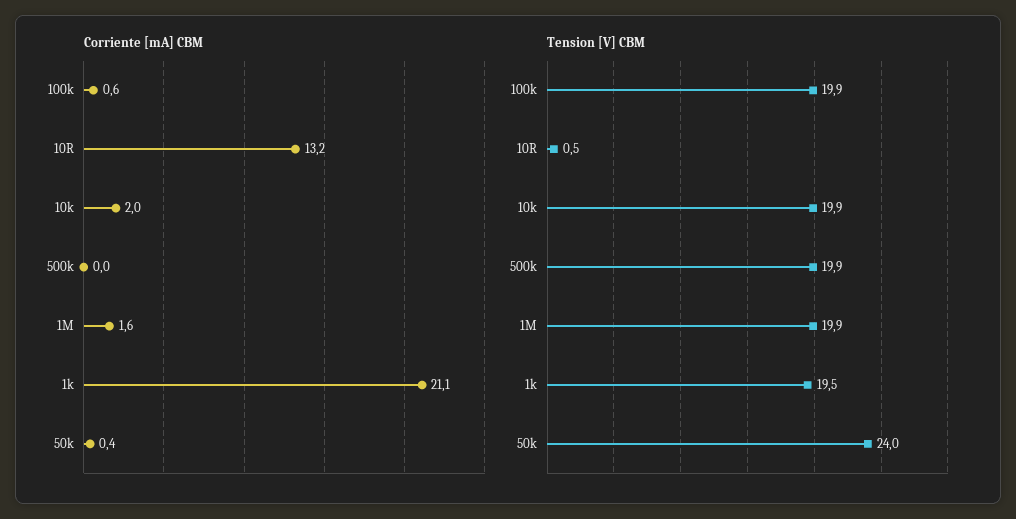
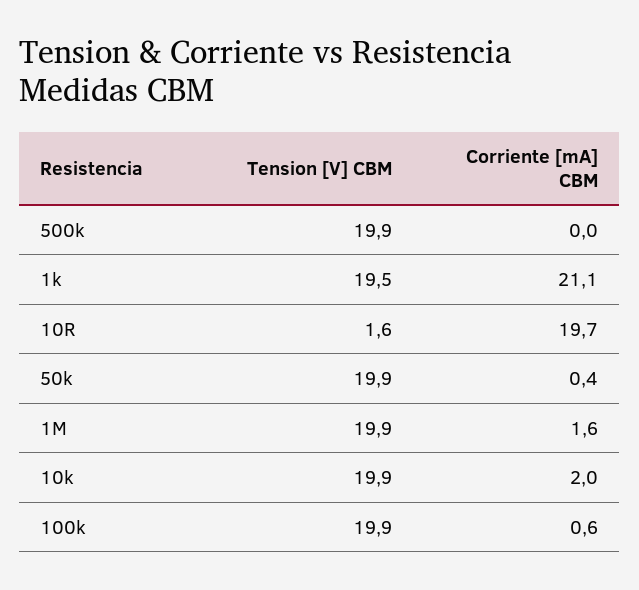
  {
    "Corriente [mA] CBM": {
      "100k": 0.6,
-     "10R": 13.2,
+     "10R": 19.7,
      "10k": 2,
      "500k": 0,
      "1M": 1.6,
      "1k": 21.1,
      "50k": 0.4
    },
    "Tension [V] CBM": {
      "100k": 19.9,
-     "10R": 0.5,
+     "10R": 1.6,
      "10k": 19.9,
      "500k": 19.9,
      "1M": 19.9,
      "1k": 19.5,
-     "50k": 24
+     "50k": 19.9
    }
  }

